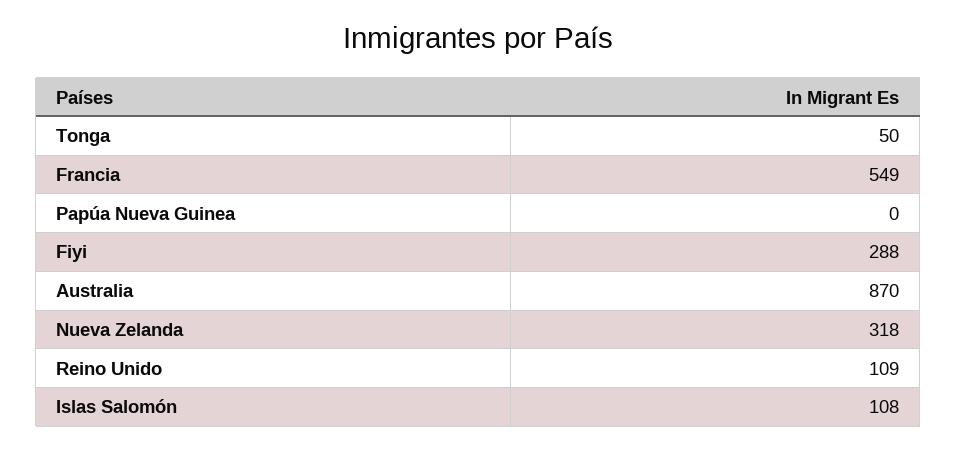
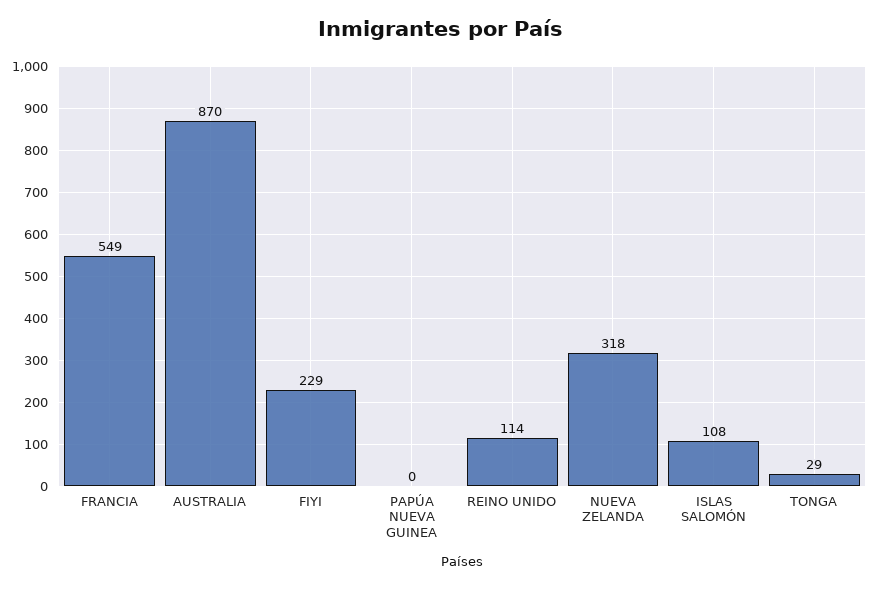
  {
-   "Tonga": 50,
+   "Tonga": 29,
    "Francia": 549,
    "Papúa Nueva Guinea": 0,
-   "Fiyi": 288,
+   "Fiyi": 229,
    "Australia": 870,
    "Nueva Zelanda": 318,
-   "Reino Unido": 109,
+   "Reino Unido": 114,
    "Islas Salomón": 108
  }

